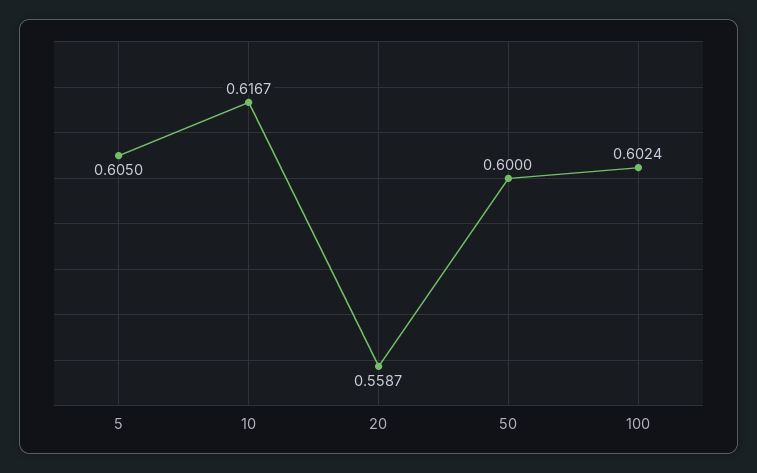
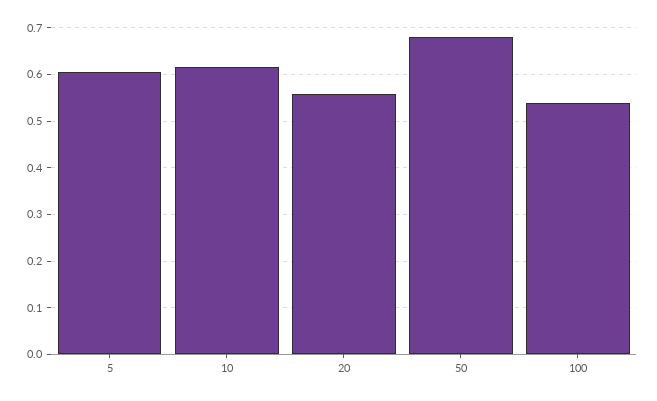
  {
    "5": 0.605,
    "10": 0.6167,
    "20": 0.5587,
-   "50": 0.6,
+   "50": 0.68,
-   "100": 0.6024
+   "100": 0.54
  }

